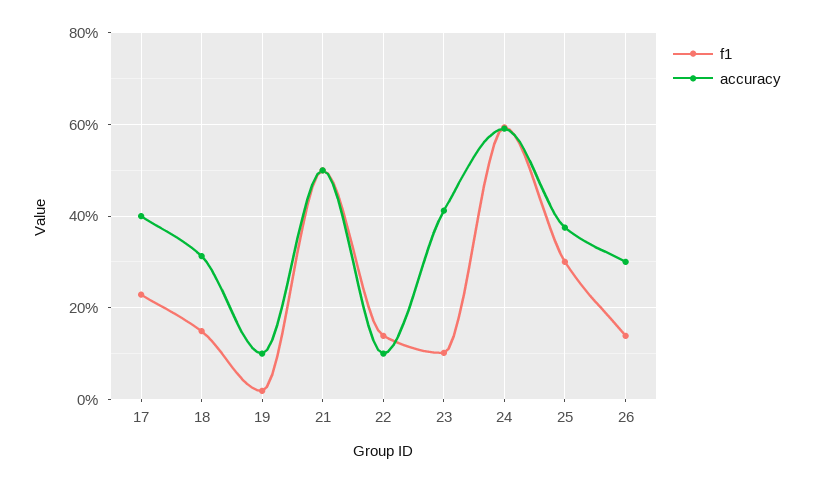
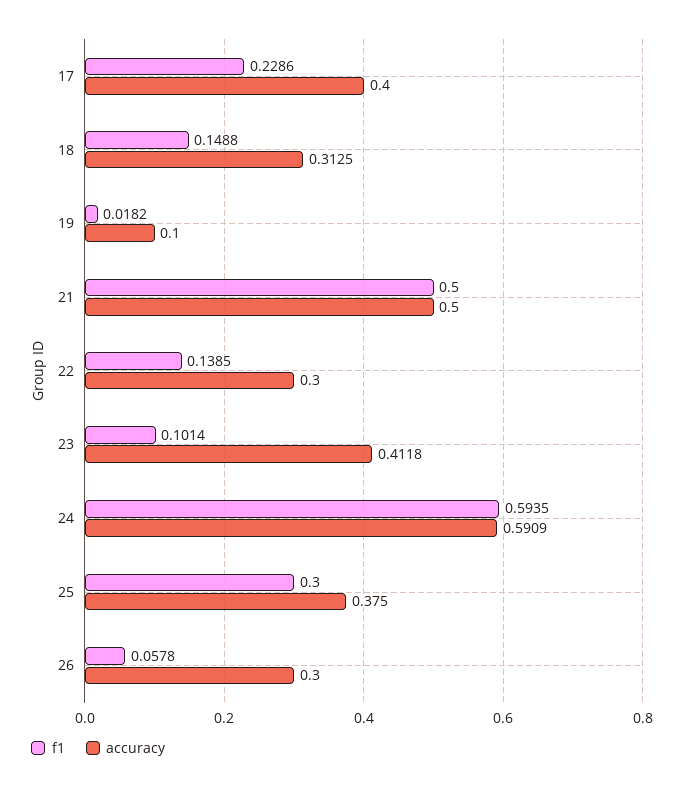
  {
    "f1": {
      "17": 0.2286,
      "18": 0.1488,
      "19": 0.0182,
      "21": 0.5,
      "22": 0.1385,
      "23": 0.1014,
      "24": 0.5935,
      "25": 0.3,
-     "26": 0.14
+     "26": 0.0578
    },
    "accuracy": {
      "17": 0.4,
      "18": 0.3125,
      "19": 0.1,
      "21": 0.5,
-     "22": 0.1,
+     "22": 0.3,
      "23": 0.4118,
      "24": 0.5909,
      "25": 0.375,
      "26": 0.3
    }
  }

